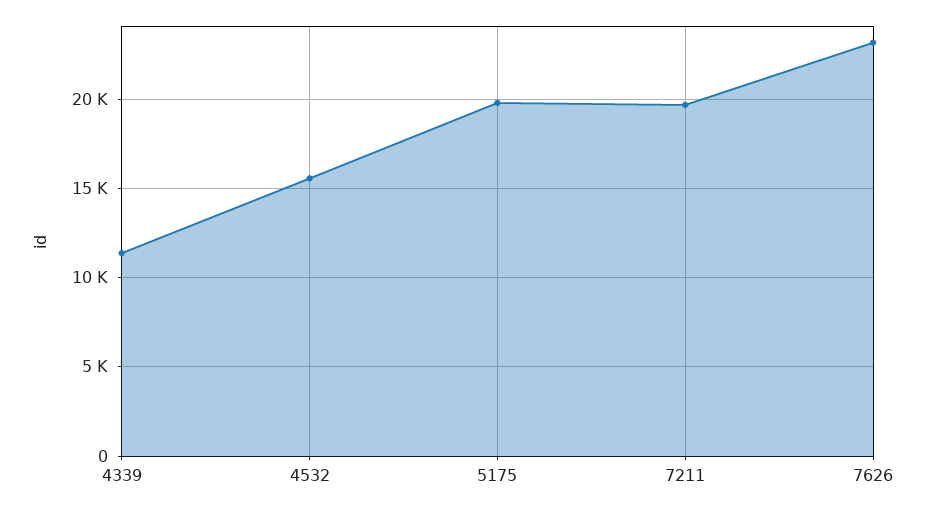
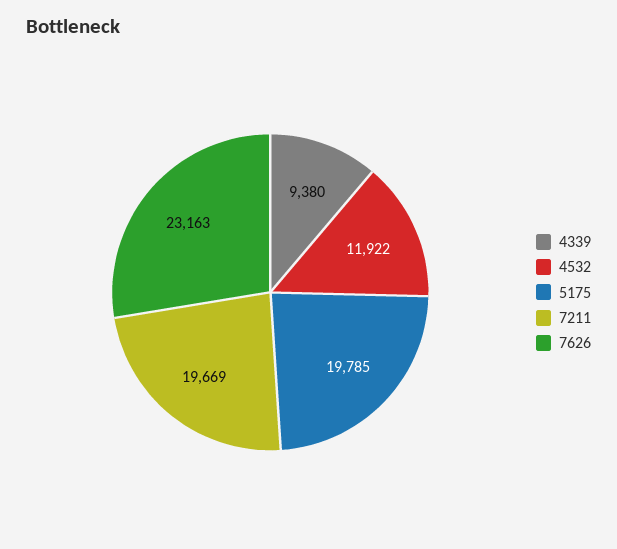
  {
-   "4339": 11500,
+   "4339": 9380,
-   "4532": 15500,
+   "4532": 11922,
    "5175": 19785,
    "7211": 19669,
    "7626": 23163
  }

